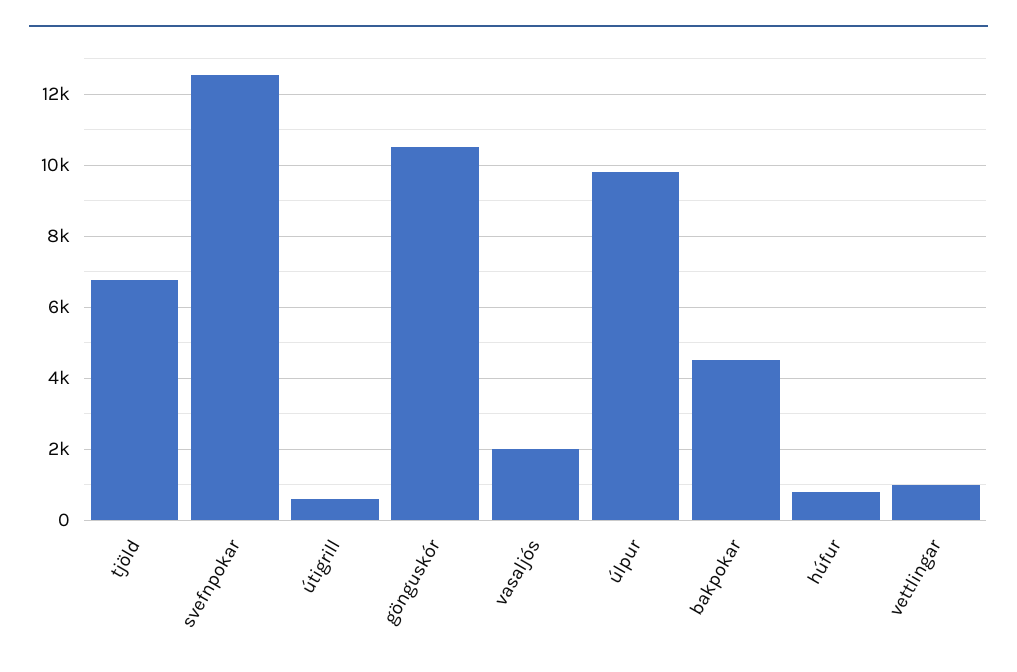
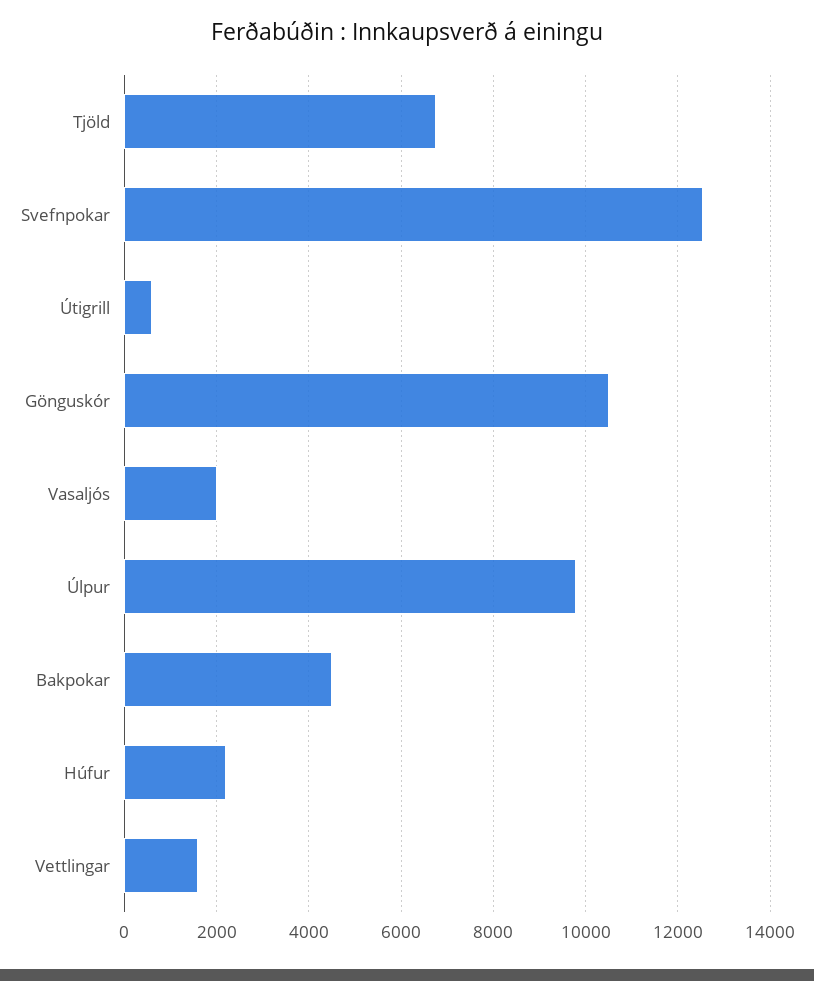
  {
    "tjöld": 6800,
    "svefnpokar": 12600,
    "útigrill": 600,
    "gönguskór": 10600,
    "vasaljós": 2000,
    "úlpur": 9800,
    "bakpokar": 4600,
-   "húfur": 800,
+   "húfur": 2200,
-   "vettlingar": 1000
+   "vettlingar": 1600
  }

